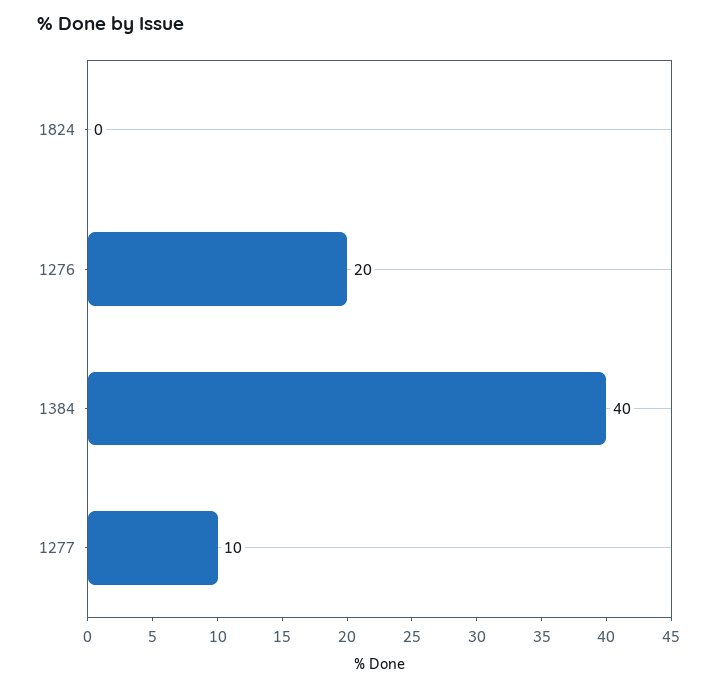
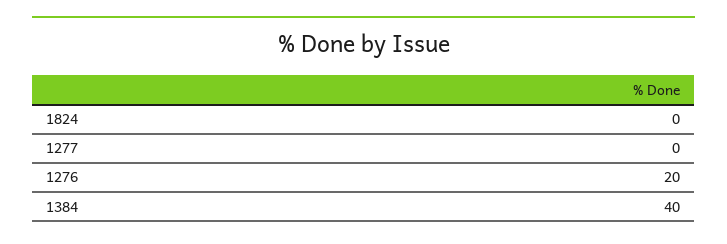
  {
    "1824": 0,
    "1276": 20,
    "1384": 40,
-   "1277": 10
+   "1277": 0
  }

